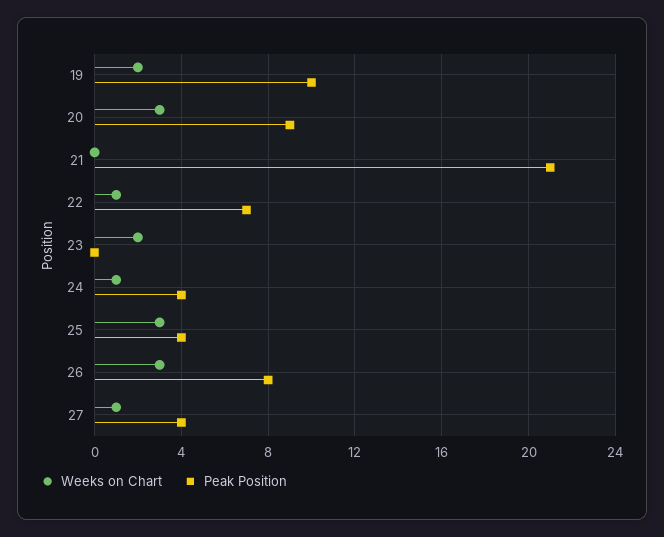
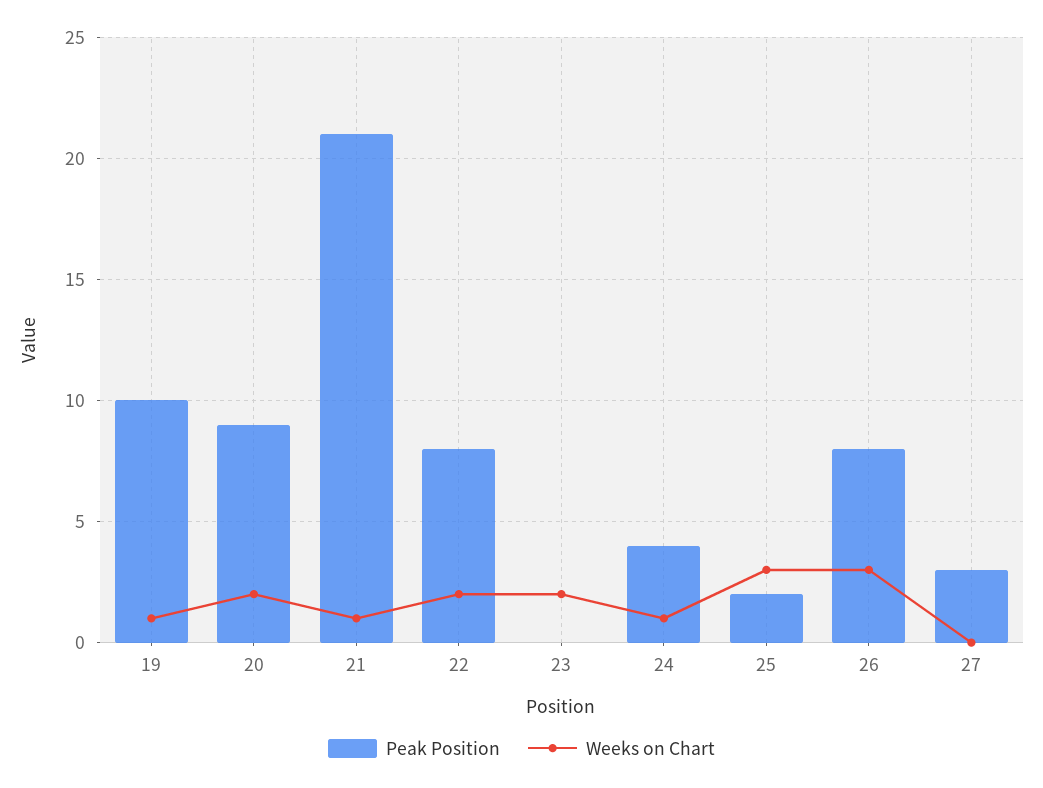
  {
    "Weeks on Chart": {
-     "19": 2,
+     "19": 1,
-     "20": 3,
+     "20": 2,
-     "21": 0,
+     "21": 1,
-     "22": 1,
+     "22": 2,
      "23": 2,
      "24": 1,
      "25": 3,
      "26": 3,
-     "27": 1
+     "27": 0
    },
    "Peak Position": {
      "19": 10,
      "20": 9,
      "21": 21,
-     "22": 7,
+     "22": 8,
      "23": 0,
      "24": 4,
-     "25": 4,
+     "25": 2,
      "26": 8,
-     "27": 4
+     "27": 3
    }
  }

